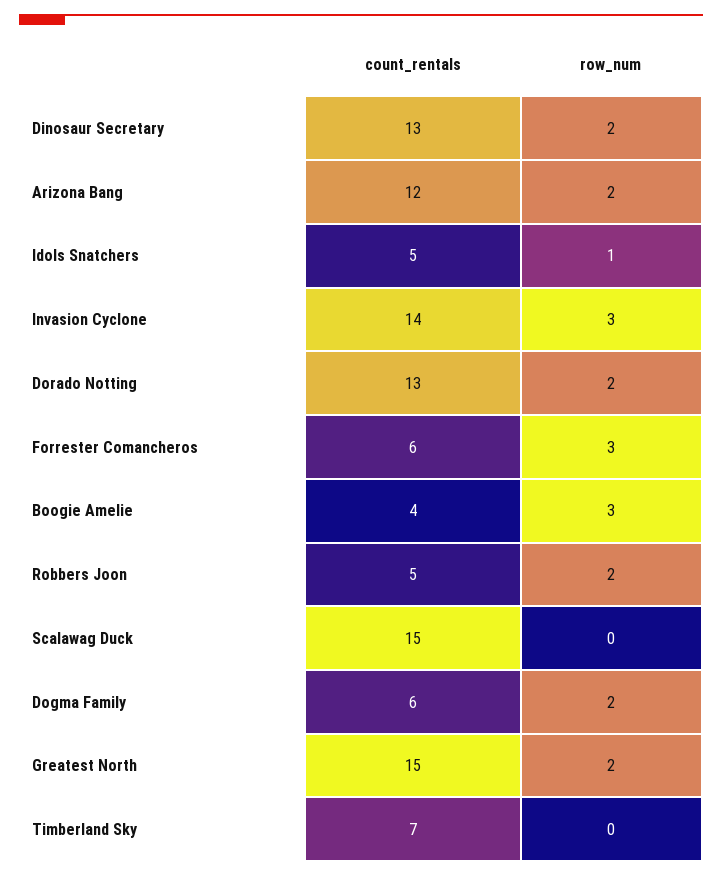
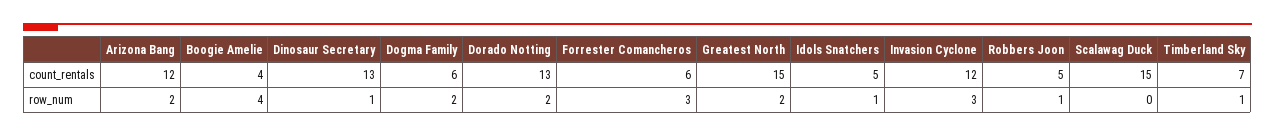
  {
    "count_rentals": {
      "Dinosaur Secretary": 13,
      "Arizona Bang": 12,
      "Idols Snatchers": 5,
-     "Invasion Cyclone": 14,
+     "Invasion Cyclone": 12,
      "Dorado Notting": 13,
      "Forrester Comancheros": 6,
      "Boogie Amelie": 4,
      "Robbers Joon": 5,
      "Scalawag Duck": 15,
      "Dogma Family": 6,
      "Greatest North": 15,
      "Timberland Sky": 7
    },
    "row_num": {
-     "Dinosaur Secretary": 2,
+     "Dinosaur Secretary": 1,
      "Arizona Bang": 2,
      "Idols Snatchers": 1,
      "Invasion Cyclone": 3,
      "Dorado Notting": 2,
      "Forrester Comancheros": 3,
-     "Boogie Amelie": 3,
+     "Boogie Amelie": 4,
-     "Robbers Joon": 2,
+     "Robbers Joon": 1,
      "Scalawag Duck": 0,
      "Dogma Family": 2,
      "Greatest North": 2,
-     "Timberland Sky": 0
+     "Timberland Sky": 1
    }
  }

